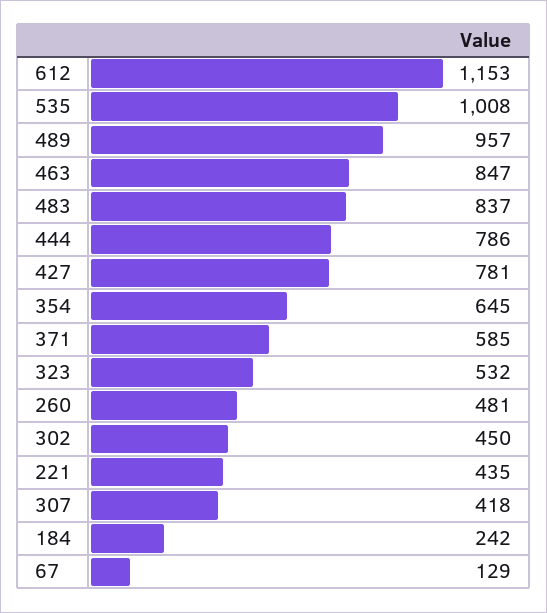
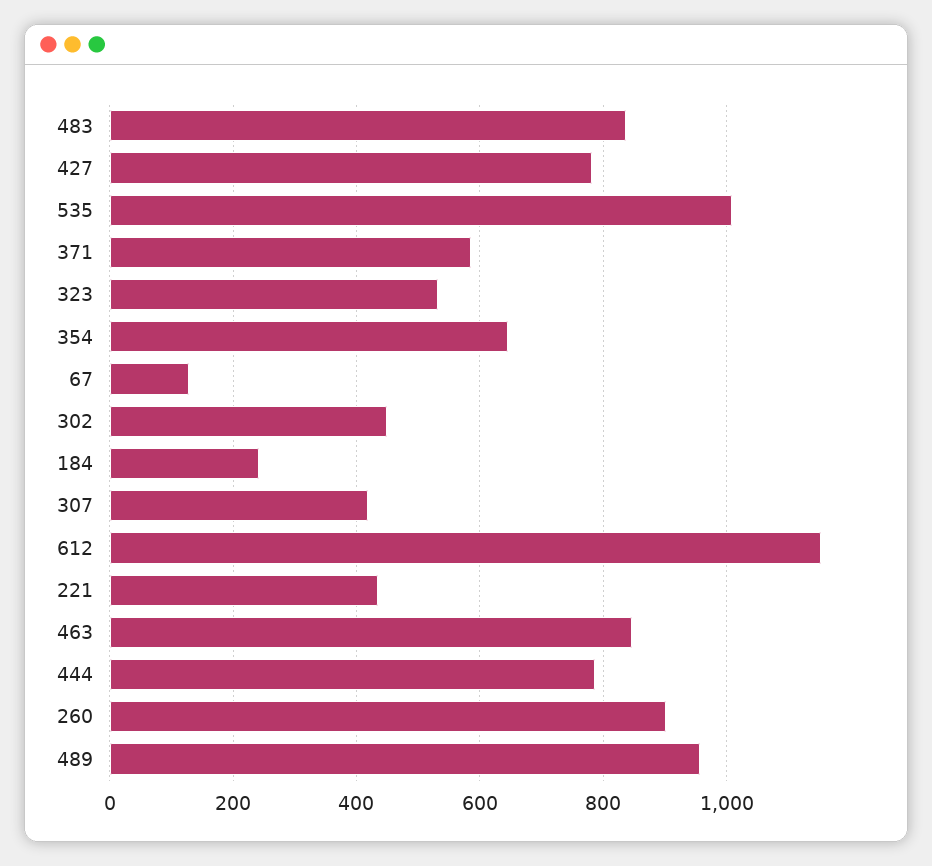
  {
    "612": 1153,
    "535": 1008,
    "489": 957,
    "463": 847,
    "483": 837,
    "444": 786,
    "427": 781,
    "354": 645,
    "371": 585,
    "323": 532,
-   "260": 481,
+   "260": 900,
    "302": 450,
    "221": 435,
    "307": 418,
    "184": 242,
    "67": 129
  }

